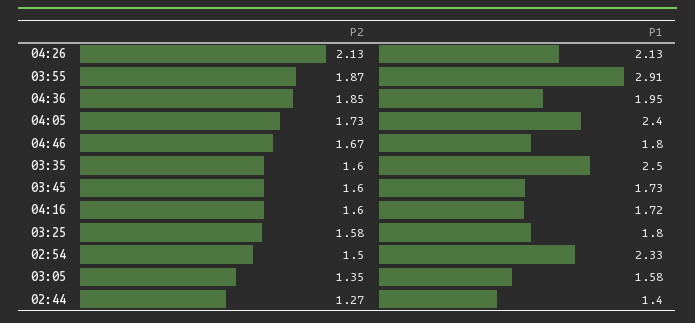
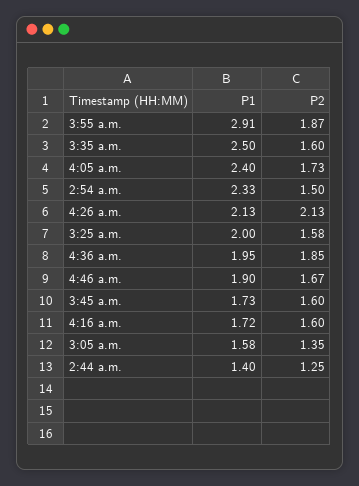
  {
    "P2": {
      "04:26": 2.13,
      "03:55": 1.87,
      "04:36": 1.85,
      "04:05": 1.73,
      "04:46": 1.67,
      "03:35": 1.6,
      "03:45": 1.6,
      "04:16": 1.6,
      "03:25": 1.58,
      "02:54": 1.5,
      "03:05": 1.35,
-     "02:44": 1.27
+     "02:44": 1.25
    },
    "P1": {
      "04:26": 2.13,
      "03:55": 2.91,
      "04:36": 1.95,
      "04:05": 2.4,
-     "04:46": 1.8,
+     "04:46": 1.9,
      "03:35": 2.5,
      "03:45": 1.73,
      "04:16": 1.72,
-     "03:25": 1.8,
+     "03:25": 2,
      "02:54": 2.33,
      "03:05": 1.58,
      "02:44": 1.4
    }
  }

